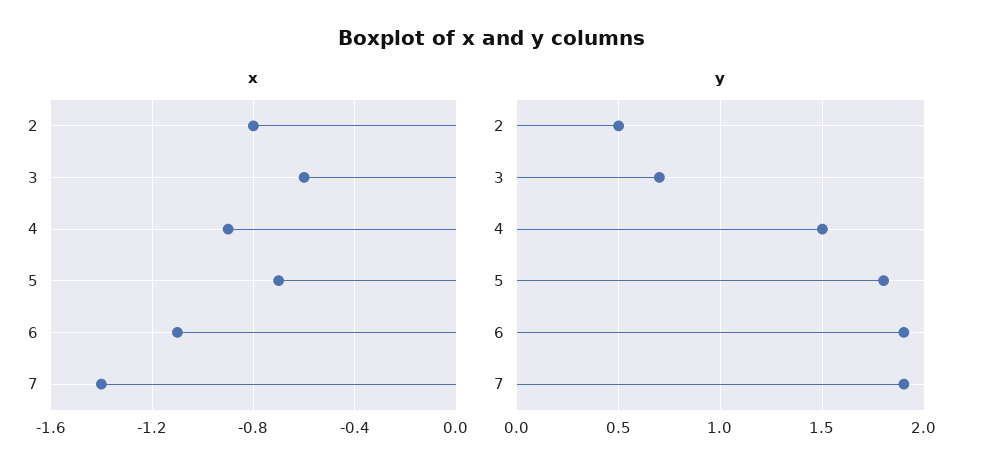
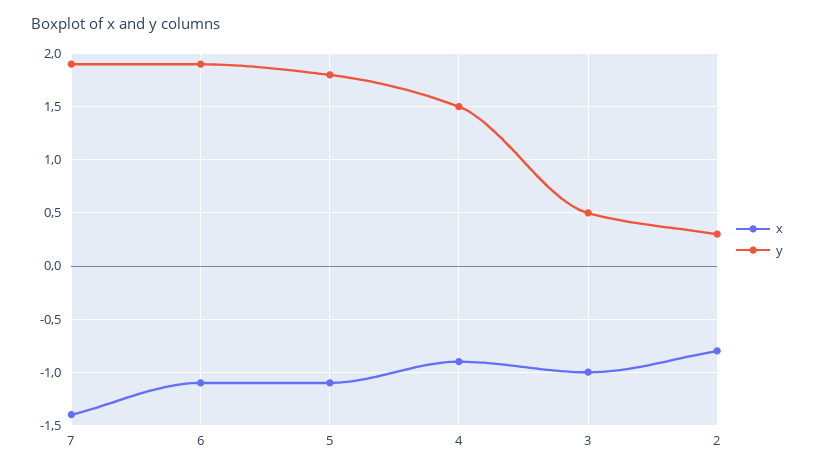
  {
    "x": {
      "2": -0.8,
-     "3": -0.6,
+     "3": -1,
      "4": -0.9,
-     "5": -0.7,
+     "5": -1.1,
      "6": -1.1,
      "7": -1.4
    },
    "y": {
-     "2": 0.5,
+     "2": 0.3,
-     "3": 0.7,
+     "3": 0.5,
      "4": 1.5,
      "5": 1.8,
      "6": 1.9,
      "7": 1.9
    }
  }

